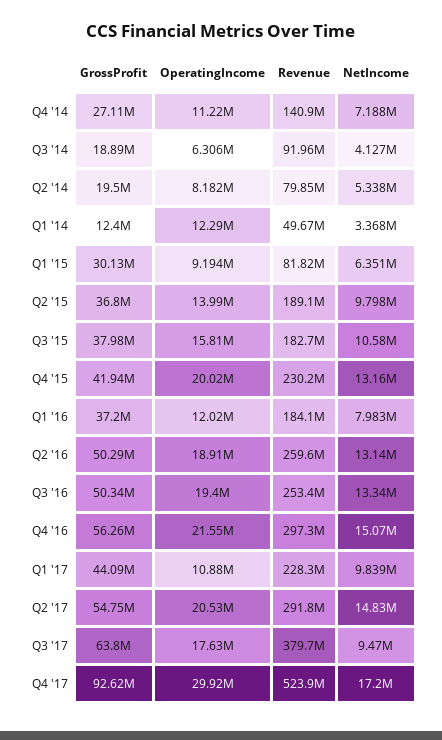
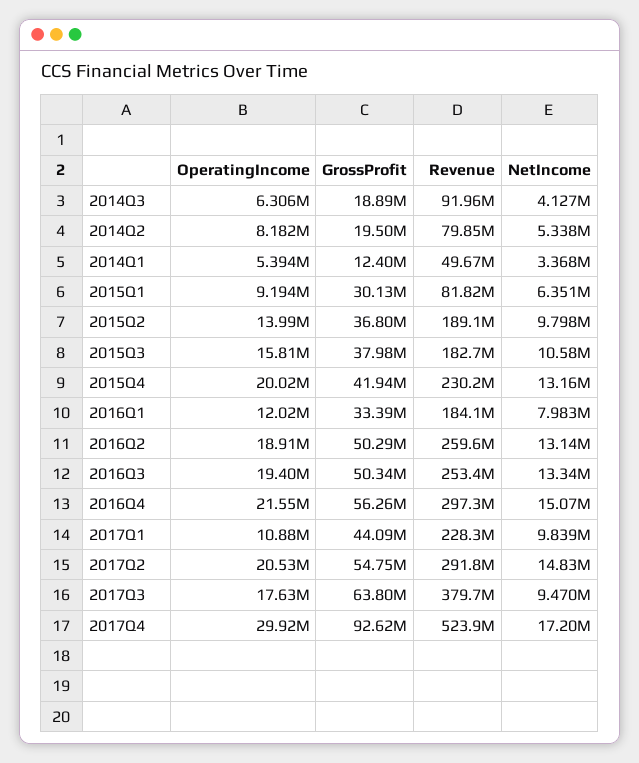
  {
    "GrossProfit": {
-     "Q4 '14": 27110000,
      "Q3 '14": 18890000,
      "Q2 '14": 19500000,
      "Q1 '14": 12400000,
      "Q1 '15": 30130000,
      "Q2 '15": 36800000,
      "Q3 '15": 37980000,
      "Q4 '15": 41940000,
-     "Q1 '16": 37200000,
+     "Q1 '16": 33390000,
      "Q2 '16": 50290000,
      "Q3 '16": 50340000,
      "Q4 '16": 56260000,
      "Q1 '17": 44090000,
      "Q2 '17": 54750000,
      "Q3 '17": 63800000,
      "Q4 '17": 92620000
    },
    "OperatingIncome": {
-     "Q4 '14": 11220000,
      "Q3 '14": 6306000,
      "Q2 '14": 8182000,
-     "Q1 '14": 12290000,
+     "Q1 '14": 5394000,
      "Q1 '15": 9194000,
      "Q2 '15": 13990000,
      "Q3 '15": 15810000,
      "Q4 '15": 20020000,
      "Q1 '16": 12020000,
      "Q2 '16": 18910000,
      "Q3 '16": 19400000,
      "Q4 '16": 21550000,
      "Q1 '17": 10880000,
      "Q2 '17": 20530000,
      "Q3 '17": 17630000,
      "Q4 '17": 29920000
    },
    "Revenue": {
-     "Q4 '14": 140900000,
      "Q3 '14": 91960000,
      "Q2 '14": 79850000,
      "Q1 '14": 49670000,
      "Q1 '15": 81820000,
      "Q2 '15": 189100000,
      "Q3 '15": 182700000,
      "Q4 '15": 230200000,
      "Q1 '16": 184100000,
      "Q2 '16": 259600000,
      "Q3 '16": 253400000,
      "Q4 '16": 297300000,
      "Q1 '17": 228300000,
      "Q2 '17": 291800000,
      "Q3 '17": 379700000,
      "Q4 '17": 523900000
    },
    "NetIncome": {
-     "Q4 '14": 7188000,
      "Q3 '14": 4127000,
      "Q2 '14": 5338000,
      "Q1 '14": 3368000,
      "Q1 '15": 6351000,
      "Q2 '15": 9798000,
      "Q3 '15": 10580000,
      "Q4 '15": 13160000,
      "Q1 '16": 7983000,
      "Q2 '16": 13140000,
      "Q3 '16": 13340000,
      "Q4 '16": 15070000,
      "Q1 '17": 9839000,
      "Q2 '17": 14830000,
      "Q3 '17": 9470000,
      "Q4 '17": 17200000
    }
  }

